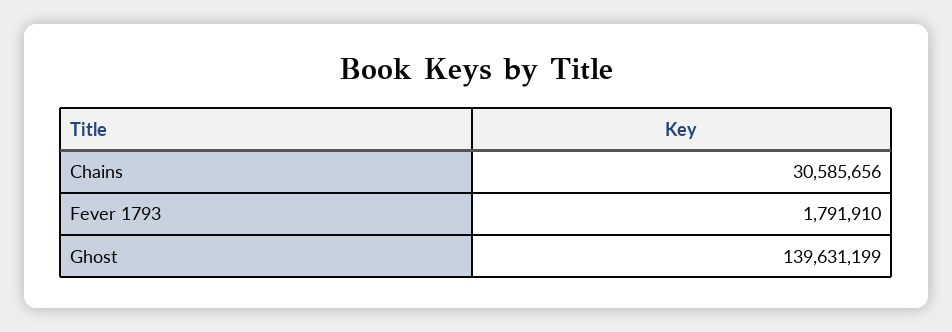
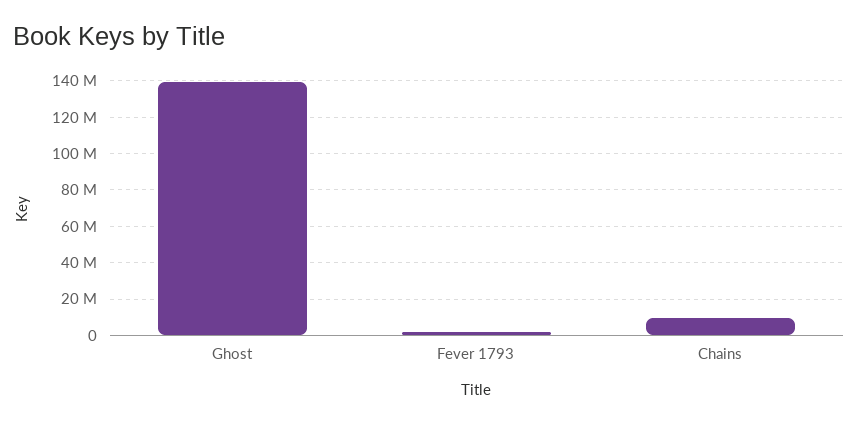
  {
-   "Chains": 30585656,
+   "Chains": 10000000,
    "Fever 1793": 1791910,
    "Ghost": 139631199
  }

